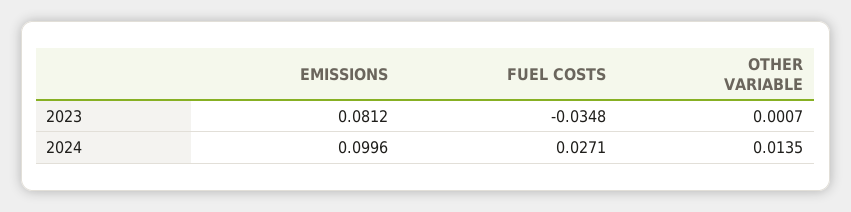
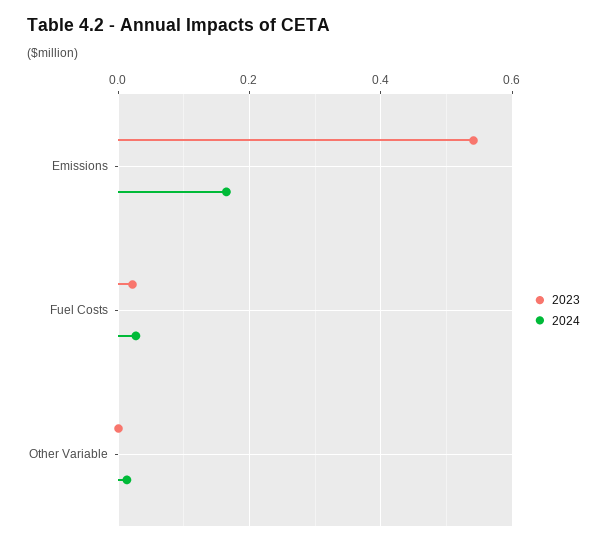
  {
    "2023": {
-     "EMISSIONS": 0.0812,
+     "EMISSIONS": 0.54,
-     "FUEL COSTS": -0.0348,
+     "FUEL COSTS": 0.02,
      "OTHER VARIABLE": 0.0007
    },
    "2024": {
-     "EMISSIONS": 0.0996,
+     "EMISSIONS": 0.16,
      "FUEL COSTS": 0.0271,
      "OTHER VARIABLE": 0.0135
    }
  }

